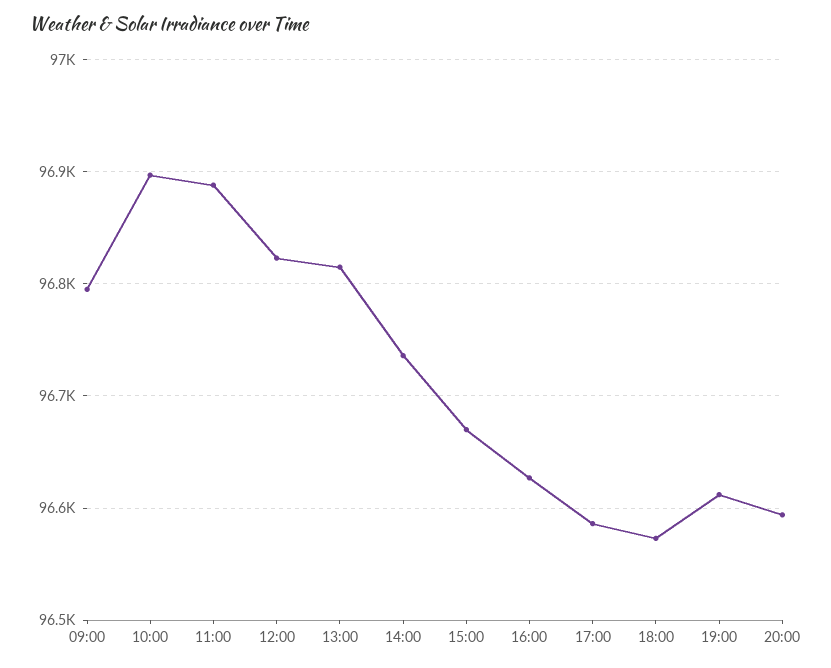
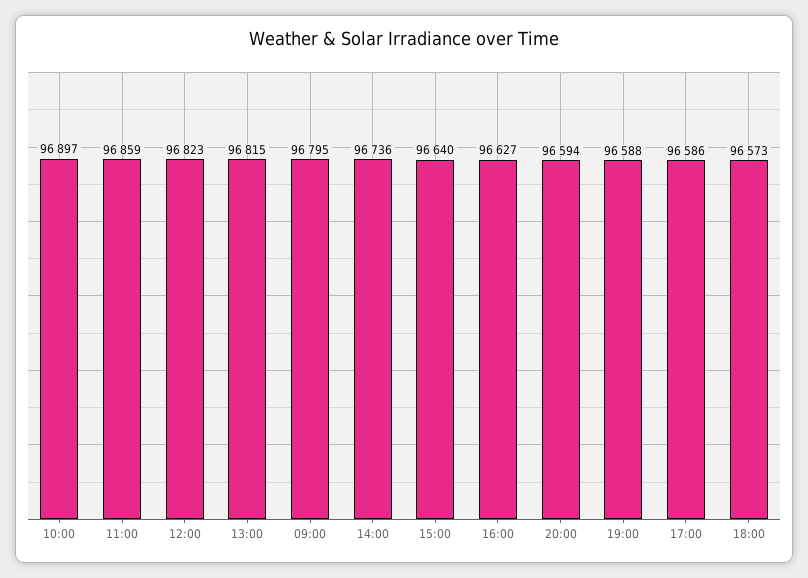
  {
    "09:00": 96795,
    "10:00": 96897,
-   "11:00": 96890,
+   "11:00": 96859,
    "12:00": 96823,
    "13:00": 96815,
    "14:00": 96736,
-   "15:00": 96670,
+   "15:00": 96640,
    "16:00": 96627,
    "17:00": 96586,
    "18:00": 96573,
-   "19:00": 96610,
+   "19:00": 96588,
    "20:00": 96594
  }

